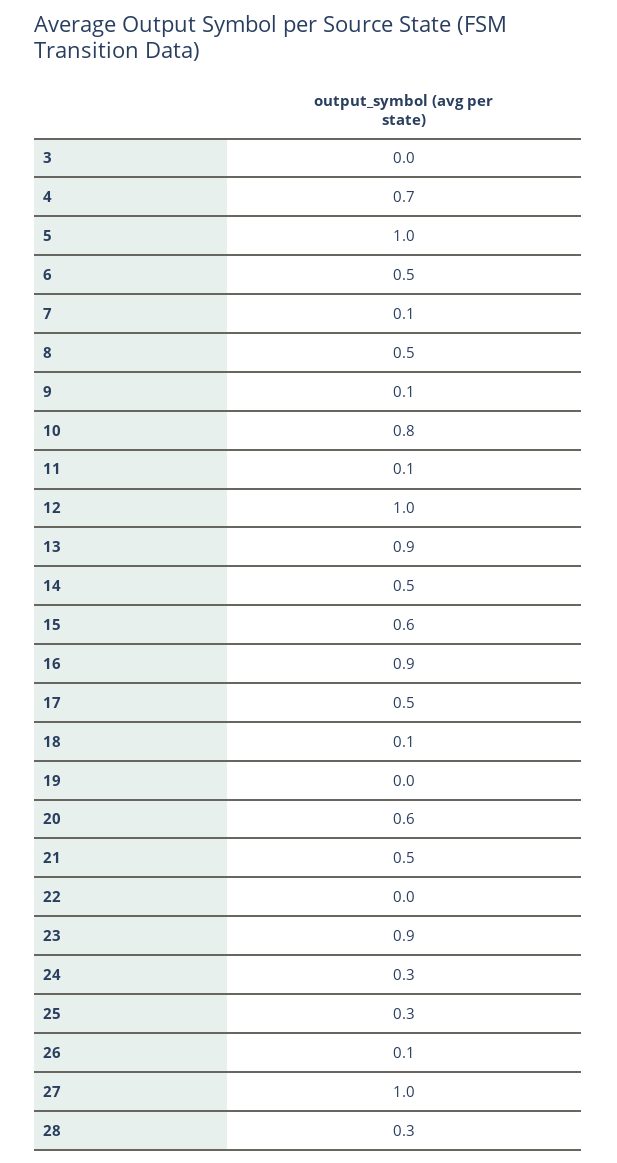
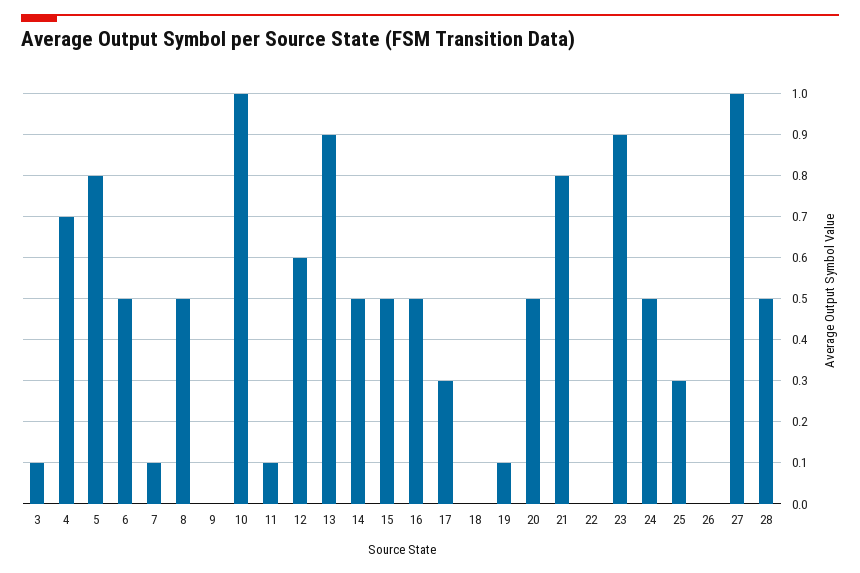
  {
-   "3": 0,
+   "3": 0.1,
    "4": 0.7,
-   "5": 1,
+   "5": 0.8,
    "6": 0.5,
    "7": 0.1,
    "8": 0.5,
-   "9": 0.1,
+   "9": 0,
-   "10": 0.8,
+   "10": 1,
    "11": 0.1,
-   "12": 1,
+   "12": 0.6,
    "13": 0.9,
    "14": 0.5,
-   "15": 0.6,
+   "15": 0.5,
-   "16": 0.9,
+   "16": 0.5,
-   "17": 0.5,
+   "17": 0.3,
-   "18": 0.1,
+   "18": 0,
-   "19": 0,
+   "19": 0.1,
-   "20": 0.6,
+   "20": 0.5,
-   "21": 0.5,
+   "21": 0.8,
    "22": 0,
    "23": 0.9,
-   "24": 0.3,
+   "24": 0.5,
    "25": 0.3,
-   "26": 0.1,
+   "26": 0,
    "27": 1,
-   "28": 0.3
+   "28": 0.5
  }

